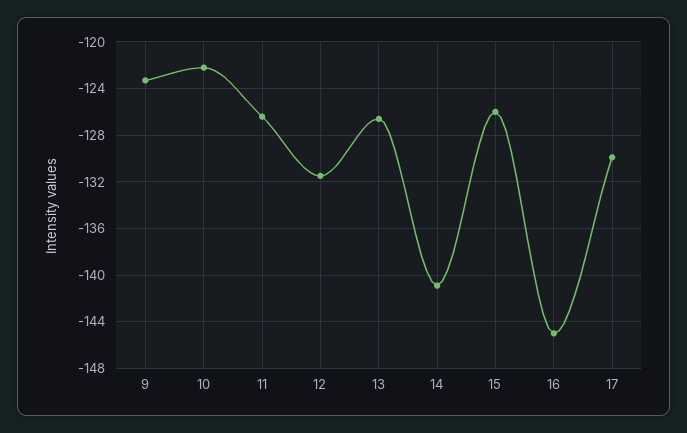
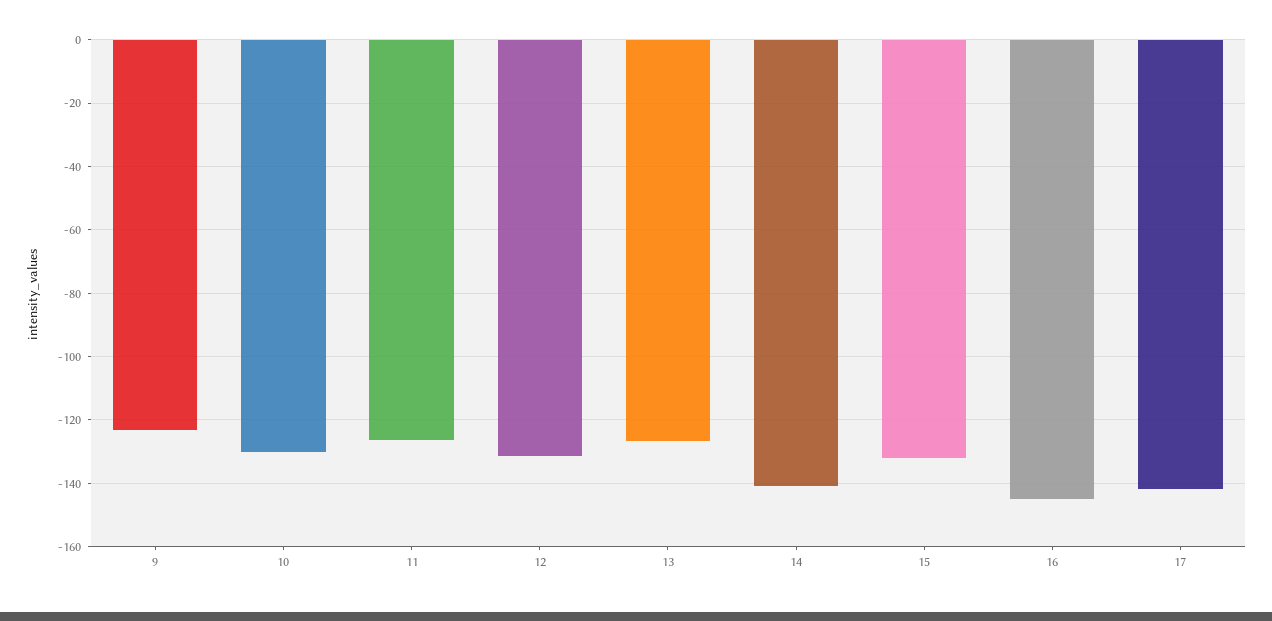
  {
    "9": -123,
-   "10": -122,
+   "10": -130,
    "11": -126,
    "12": -132,
    "13": -127,
    "14": -141,
-   "15": -126,
+   "15": -132,
    "16": -145,
-   "17": -130
+   "17": -142
  }

